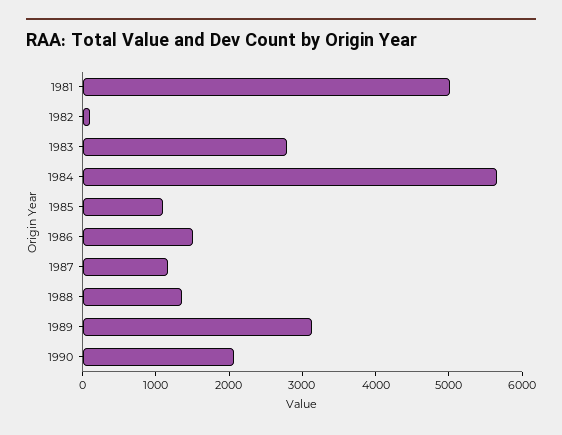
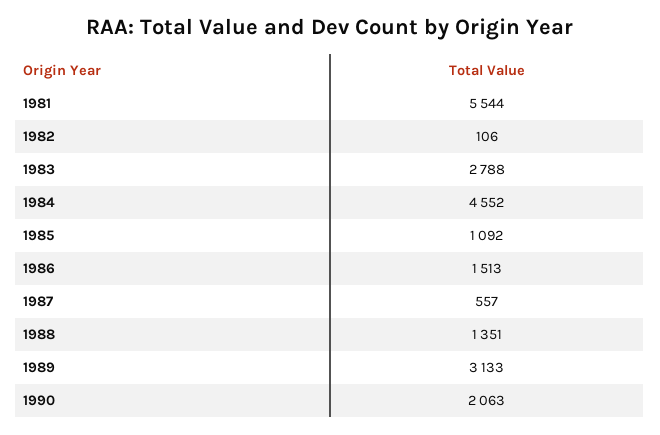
  {
-   "1981": 5000,
+   "1981": 5544,
    "1982": 106,
    "1983": 2788,
-   "1984": 5600,
+   "1984": 4552,
    "1985": 1092,
    "1986": 1513,
-   "1987": 1200,
+   "1987": 557,
    "1988": 1351,
    "1989": 3133,
    "1990": 2063
  }

